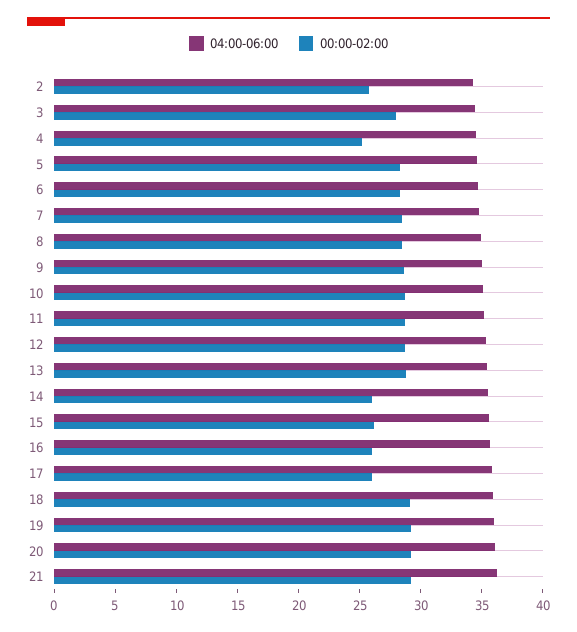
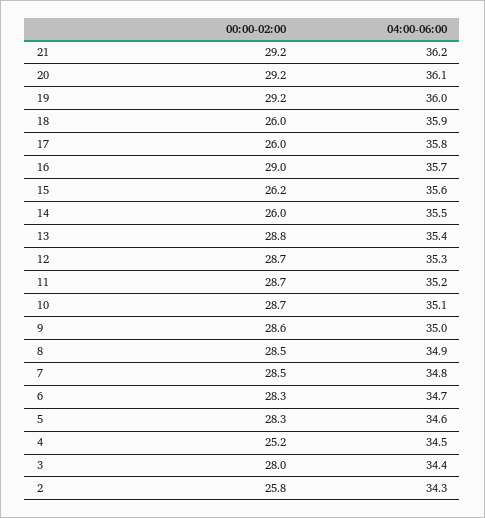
  {
    "04:00-06:00": {
      "2": 34.3,
      "3": 34.4,
      "4": 34.5,
      "5": 34.6,
      "6": 34.7,
      "7": 34.8,
      "8": 34.9,
      "9": 35,
      "10": 35.1,
      "11": 35.2,
      "12": 35.3,
      "13": 35.4,
      "14": 35.5,
      "15": 35.6,
      "16": 35.7,
      "17": 35.8,
      "18": 35.9,
      "19": 36,
      "20": 36.1,
      "21": 36.2
    },
    "00:00-02:00": {
      "2": 25.8,
      "3": 28,
      "4": 25.2,
      "5": 28.3,
      "6": 28.3,
      "7": 28.5,
      "8": 28.5,
      "9": 28.6,
      "10": 28.7,
      "11": 28.7,
      "12": 28.7,
      "13": 28.8,
      "14": 26,
      "15": 26.2,
-     "16": 26,
+     "16": 29,
      "17": 26,
-     "18": 29,
+     "18": 26,
      "19": 29.2,
      "20": 29.2,
      "21": 29.2
    }
  }

